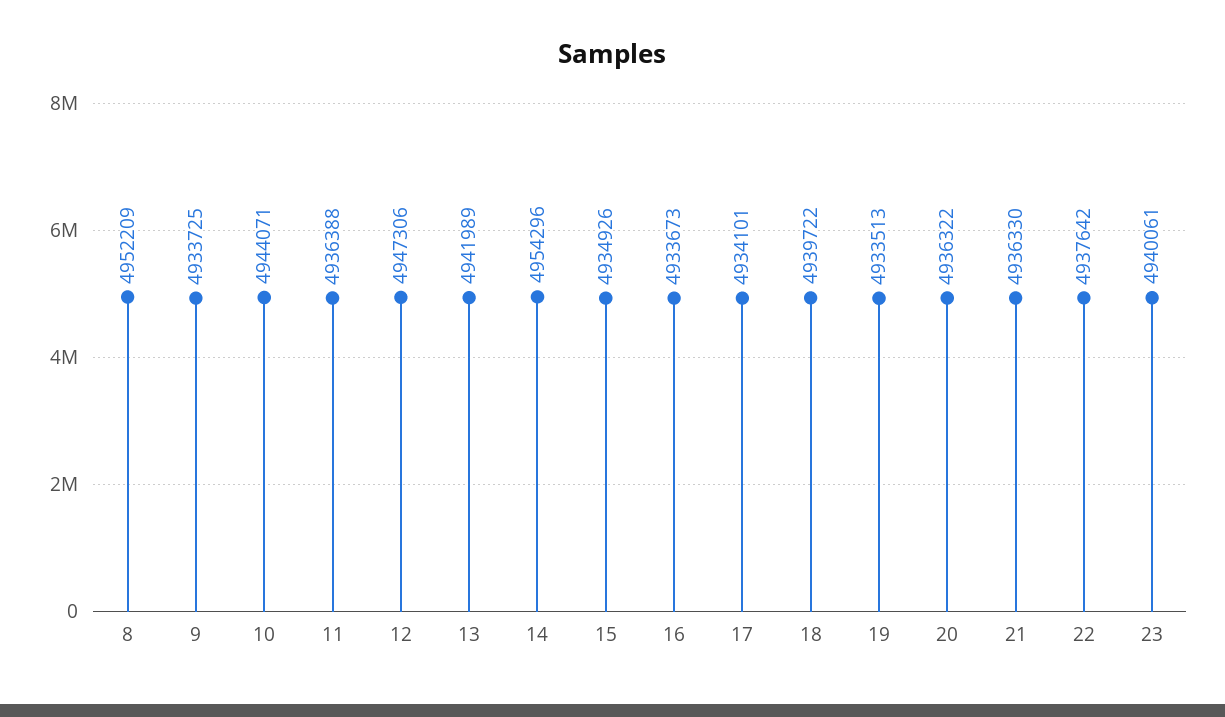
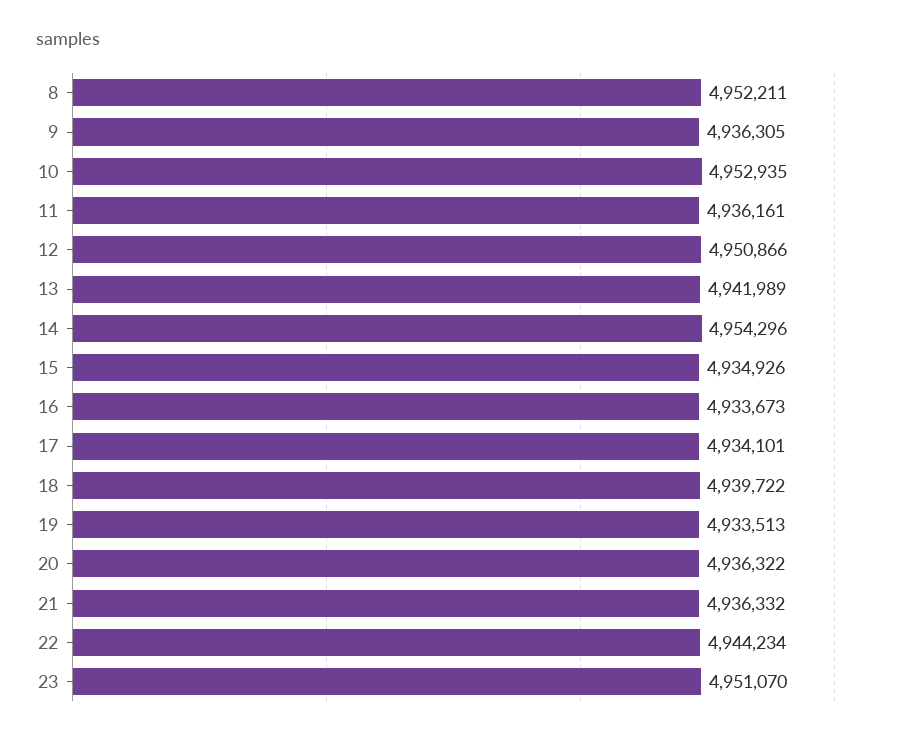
  {
-   "8": 4952209,
+   "8": 4952211,
-   "9": 4933725,
+   "9": 4936305,
-   "10": 4944071,
+   "10": 4952935,
-   "11": 4936388,
+   "11": 4936161,
-   "12": 4947306,
+   "12": 4950866,
    "13": 4941989,
    "14": 4954296,
    "15": 4934926,
    "16": 4933673,
    "17": 4934101,
    "18": 4939722,
    "19": 4933513,
    "20": 4936322,
-   "21": 4936330,
+   "21": 4936332,
-   "22": 4937642,
+   "22": 4944234,
-   "23": 4940061
+   "23": 4951070
  }

